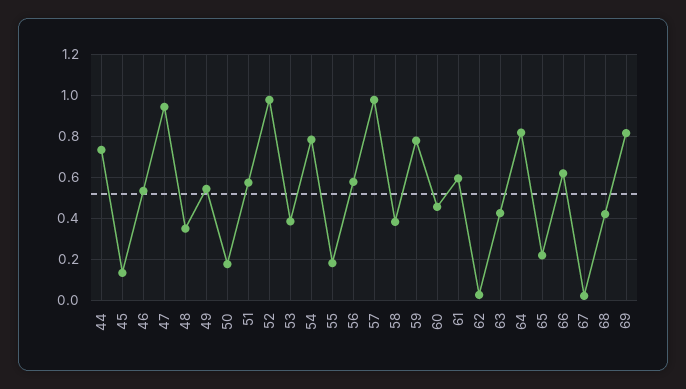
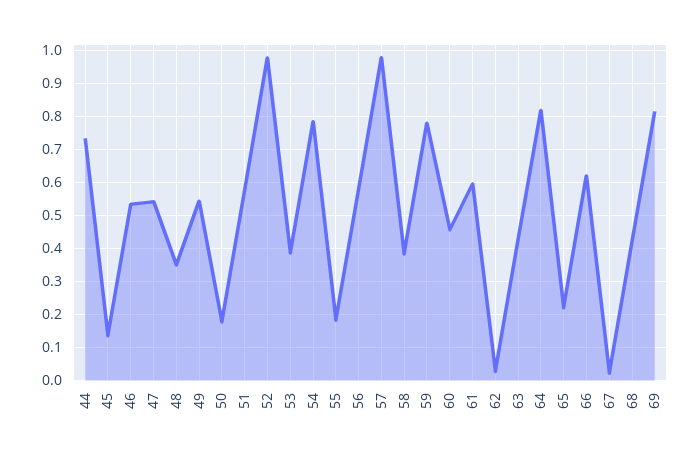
  {
    "44": 0.74,
    "45": 0.14,
    "46": 0.54,
-   "47": 0.95,
+   "47": 0.54,
    "48": 0.34,
    "49": 0.54,
    "50": 0.18,
    "51": 0.58,
    "52": 0.98,
    "53": 0.38,
    "54": 0.78,
    "55": 0.18,
    "56": 0.58,
    "57": 0.98,
    "58": 0.38,
    "59": 0.78,
    "60": 0.46,
    "61": 0.6,
    "62": 0.02,
    "63": 0.42,
    "64": 0.82,
    "65": 0.22,
    "66": 0.62,
    "67": 0.02,
    "68": 0.42,
    "69": 0.82
  }

